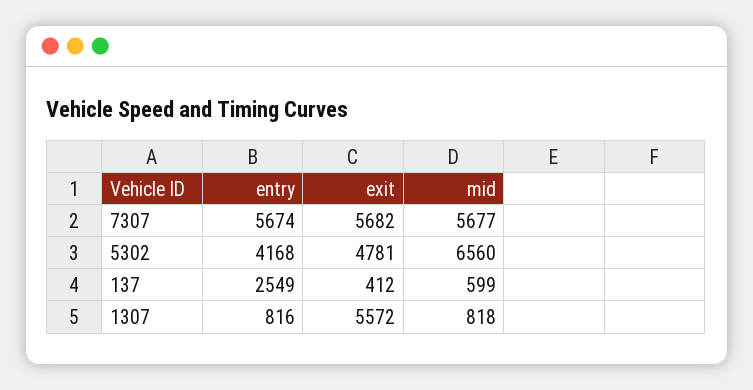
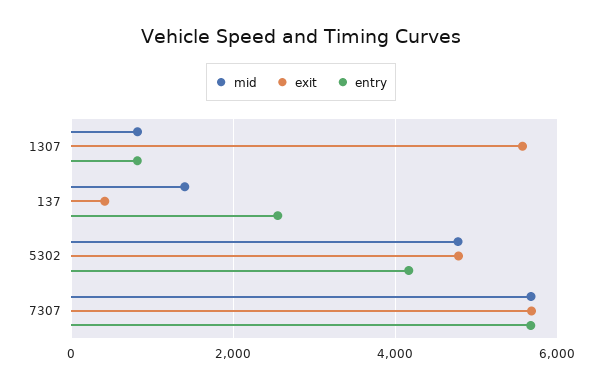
  {
    "entry": {
      "7307": 5674,
      "5302": 4168,
      "137": 2549,
      "1307": 816
    },
    "exit": {
      "7307": 5682,
      "5302": 4781,
      "137": 412,
      "1307": 5572
    },
    "mid": {
      "7307": 5677,
-     "5302": 6560,
+     "5302": 4800,
-     "137": 599,
+     "137": 1400,
      "1307": 818
    }
  }

